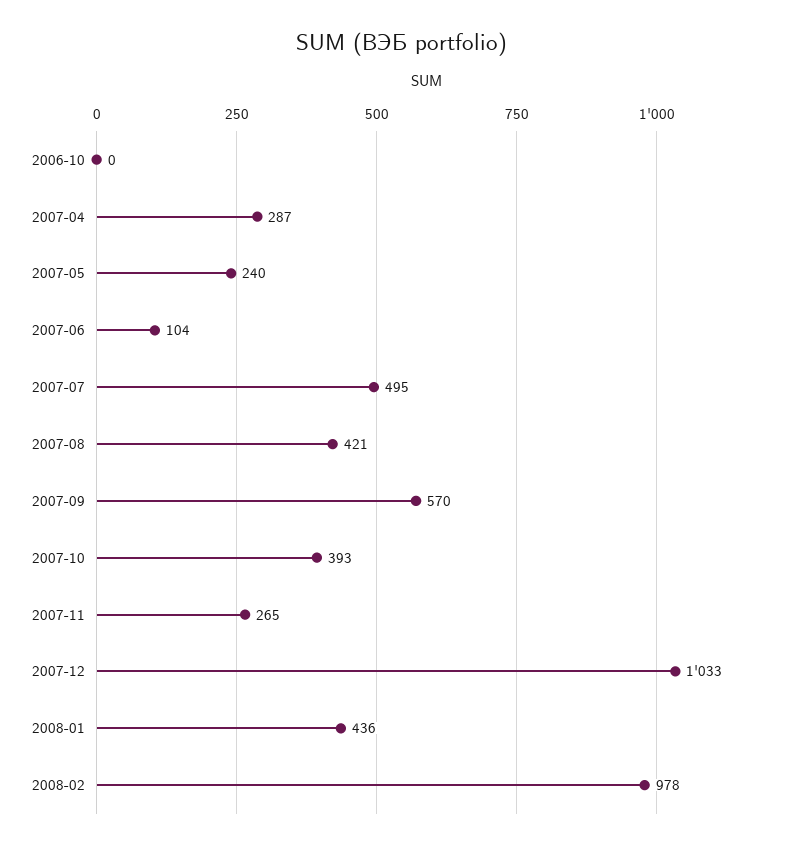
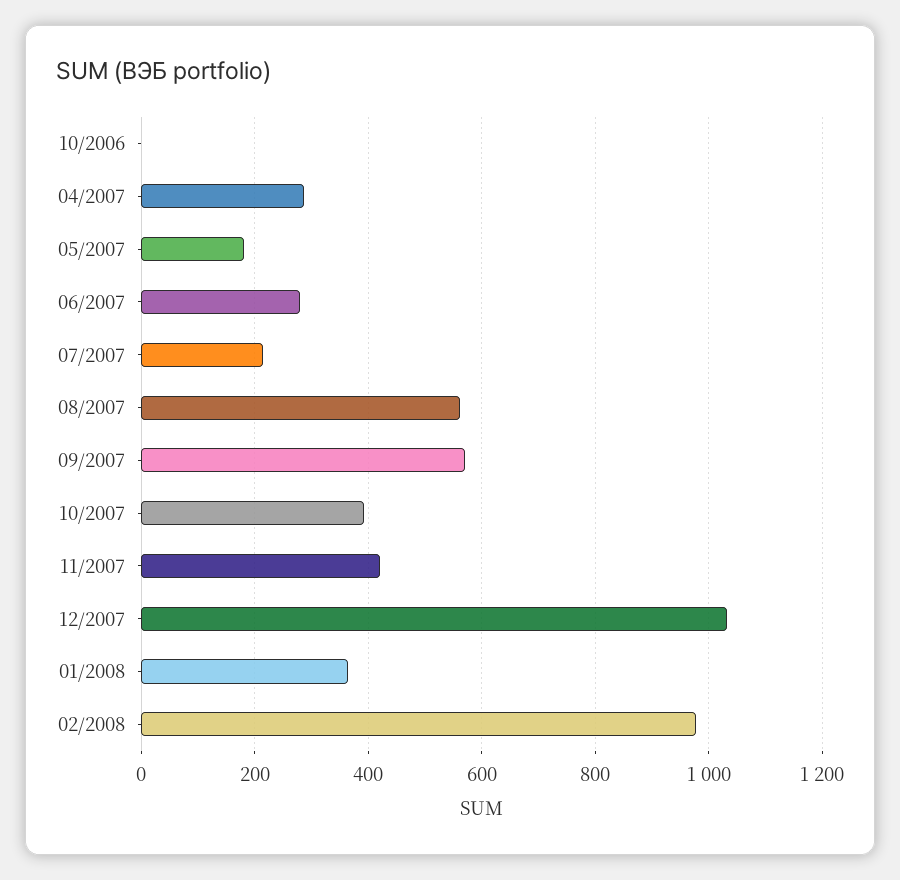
  {
    "2006-10": 0,
    "2007-04": 287,
-   "2007-05": 240,
+   "2007-05": 180,
-   "2007-06": 104,
+   "2007-06": 280,
-   "2007-07": 495,
+   "2007-07": 220,
-   "2007-08": 421,
+   "2007-08": 560,
    "2007-09": 570,
    "2007-10": 393,
-   "2007-11": 265,
+   "2007-11": 420,
    "2007-12": 1033,
-   "2008-01": 436,
+   "2008-01": 360,
    "2008-02": 978
  }

